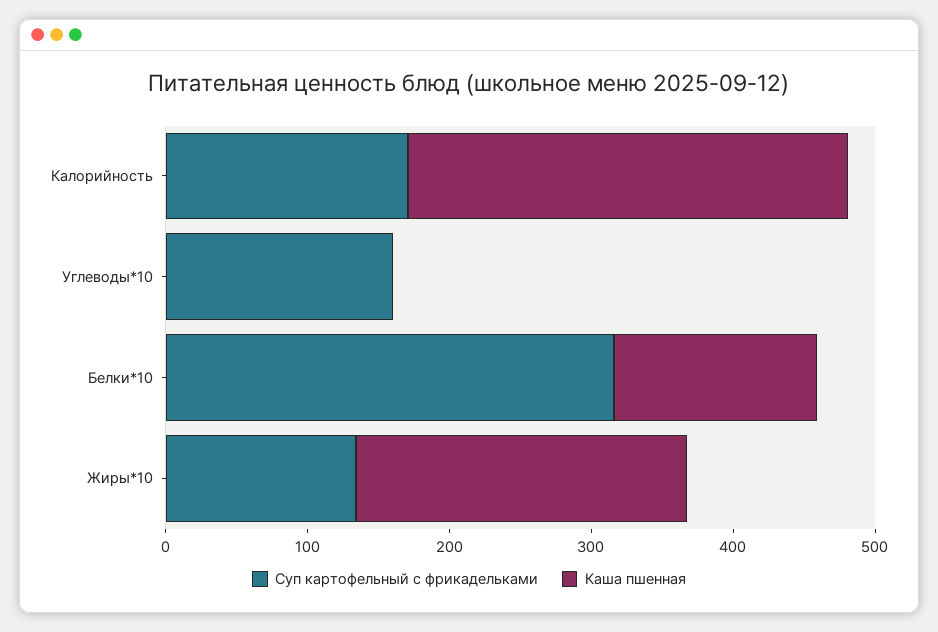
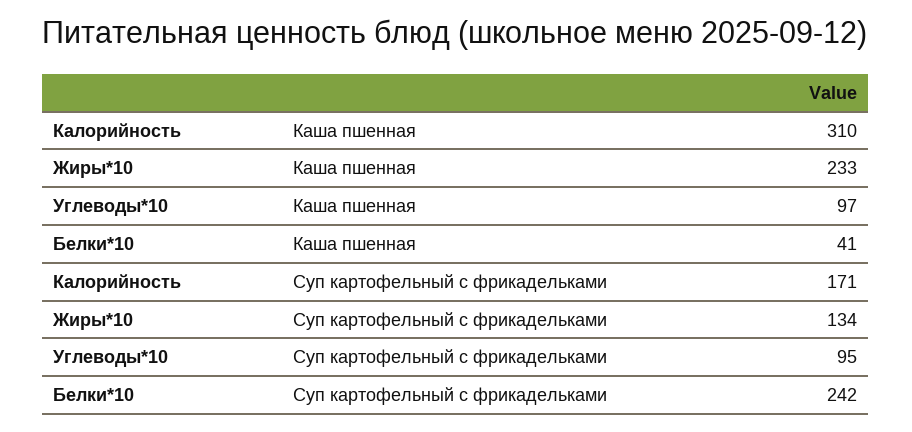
  {
    "Суп картофельный с фрикадельками": {
      "Калорийность": 171,
-     "Углеводы*10": 160,
+     "Углеводы*10": 95,
-     "Белки*10": 320,
+     "Белки*10": 242,
      "Жиры*10": 134
    },
    "Каша пшенная": {
      "Калорийность": 310,
-     "Углеводы*10": 0,
+     "Углеводы*10": 97,
-     "Белки*10": 140,
+     "Белки*10": 41,
      "Жиры*10": 233
    }
  }

